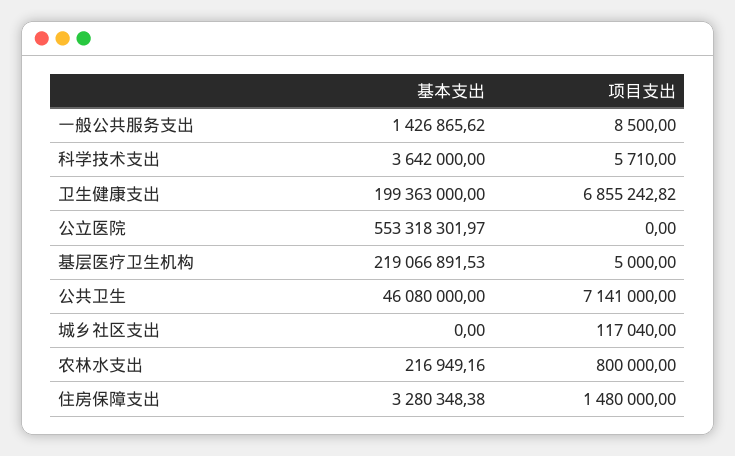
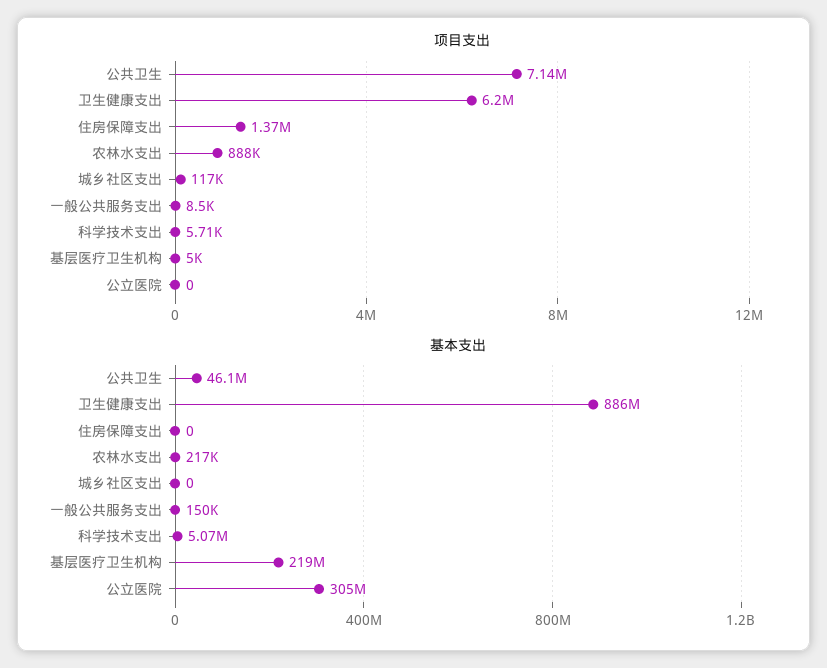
  {
    "基本支出": {
-     "一般公共服务支出": 1426865.62,
+     "一般公共服务支出": 150000,
-     "科学技术支出": 3642000,
+     "科学技术支出": 5070000,
-     "卫生健康支出": 199363000,
+     "卫生健康支出": 886000000,
-     "公立医院": 553318301.97,
+     "公立医院": 305000000,
      "基层医疗卫生机构": 219066891.53,
      "公共卫生": 46080000,
      "城乡社区支出": 0,
      "农林水支出": 216949.16,
-     "住房保障支出": 3280348.38
+     "住房保障支出": 0
    },
    "项目支出": {
      "一般公共服务支出": 8500,
      "科学技术支出": 5710,
-     "卫生健康支出": 6855242.82,
+     "卫生健康支出": 6200000,
      "公立医院": 0,
      "基层医疗卫生机构": 5000,
      "公共卫生": 7141000,
      "城乡社区支出": 117040,
-     "农林水支出": 800000,
+     "农林水支出": 888000,
-     "住房保障支出": 1480000
+     "住房保障支出": 1370000
    }
  }

